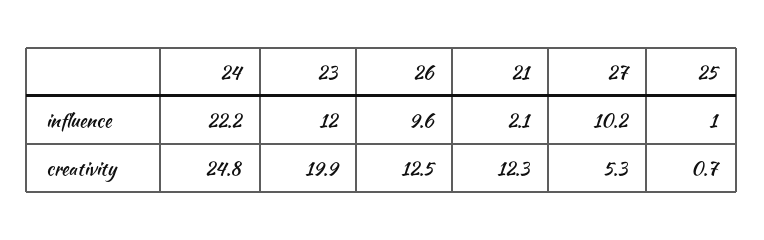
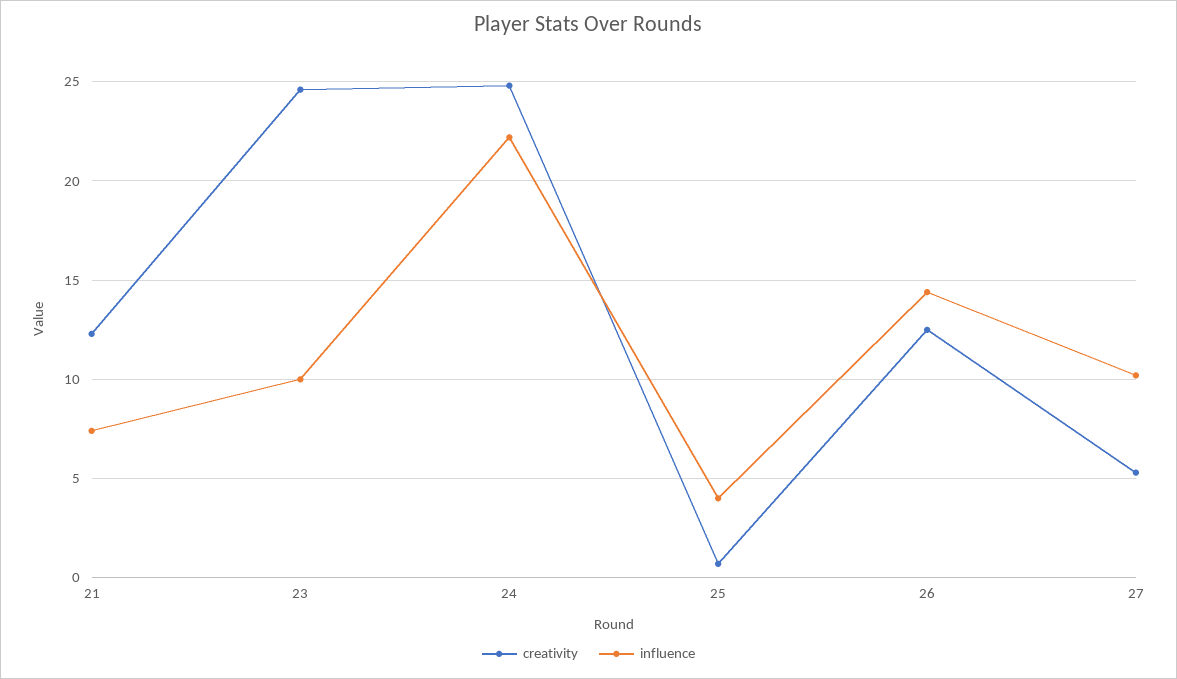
  {
    "influence": {
      "24": 22.2,
-     "23": 12,
+     "23": 10,
-     "26": 9.6,
+     "26": 14.5,
-     "21": 2.1,
+     "21": 7.5,
      "27": 10.2,
-     "25": 1
+     "25": 4
    },
    "creativity": {
      "24": 24.8,
-     "23": 19.9,
+     "23": 24.5,
      "26": 12.5,
      "21": 12.3,
      "27": 5.3,
      "25": 0.7
    }
  }

